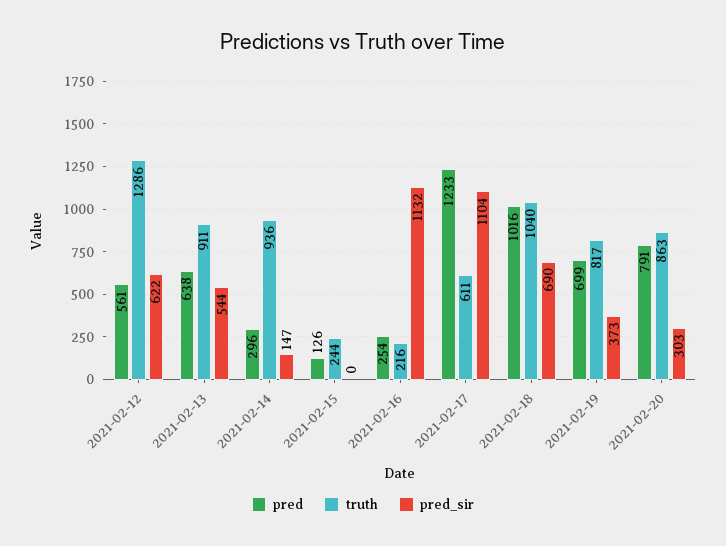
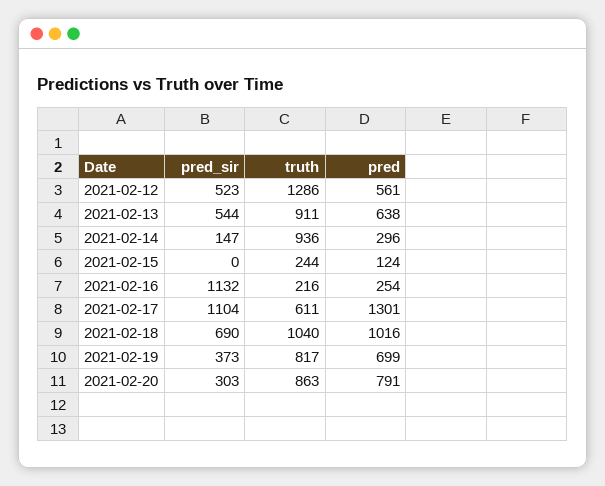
  {
    "pred": {
      "2021-02-12": 561,
      "2021-02-13": 638,
      "2021-02-14": 296,
-     "2021-02-15": 126,
+     "2021-02-15": 124,
      "2021-02-16": 254,
-     "2021-02-17": 1233,
+     "2021-02-17": 1301,
      "2021-02-18": 1016,
      "2021-02-19": 699,
      "2021-02-20": 791
    },
    "truth": {
      "2021-02-12": 1286,
      "2021-02-13": 911,
      "2021-02-14": 936,
      "2021-02-15": 244,
      "2021-02-16": 216,
      "2021-02-17": 611,
      "2021-02-18": 1040,
      "2021-02-19": 817,
      "2021-02-20": 863
    },
    "pred_sir": {
-     "2021-02-12": 622,
+     "2021-02-12": 523,
      "2021-02-13": 544,
      "2021-02-14": 147,
      "2021-02-15": 0,
      "2021-02-16": 1132,
      "2021-02-17": 1104,
      "2021-02-18": 690,
      "2021-02-19": 373,
      "2021-02-20": 303
    }
  }

